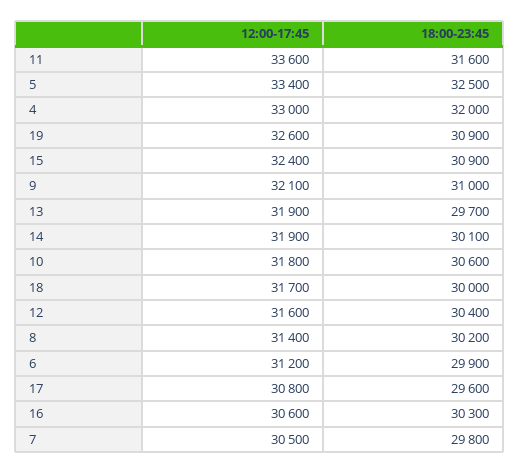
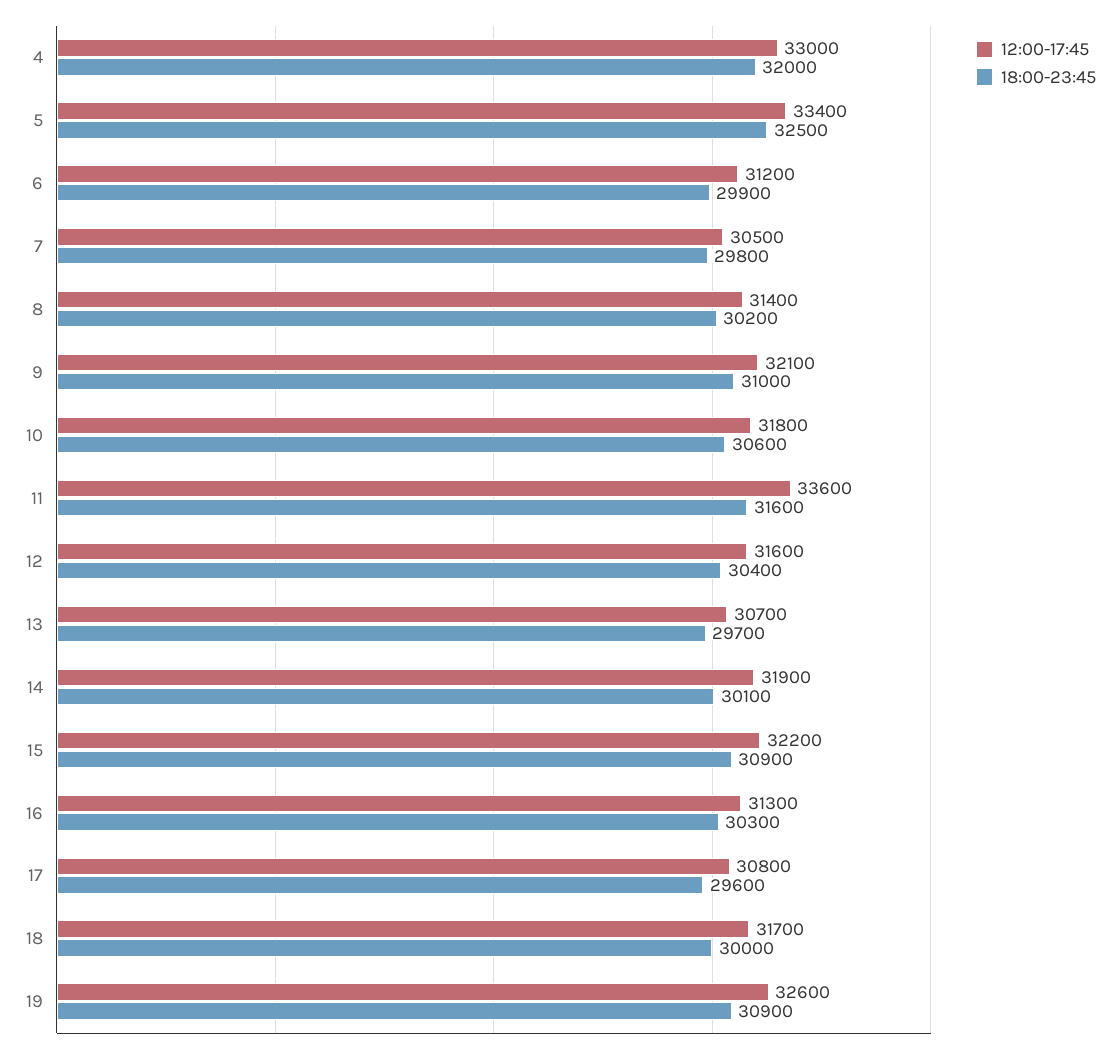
  {
    "12:00-17:45": {
      "11": 33600,
      "5": 33400,
      "4": 33000,
      "19": 32600,
-     "15": 32400,
+     "15": 32200,
      "9": 32100,
-     "13": 31900,
+     "13": 30700,
      "14": 31900,
      "10": 31800,
      "18": 31700,
      "12": 31600,
      "8": 31400,
      "6": 31200,
      "17": 30800,
-     "16": 30600,
+     "16": 31300,
      "7": 30500
    },
    "18:00-23:45": {
      "11": 31600,
      "5": 32500,
      "4": 32000,
      "19": 30900,
      "15": 30900,
      "9": 31000,
      "13": 29700,
      "14": 30100,
      "10": 30600,
      "18": 30000,
      "12": 30400,
      "8": 30200,
      "6": 29900,
      "17": 29600,
      "16": 30300,
      "7": 29800
    }
  }

